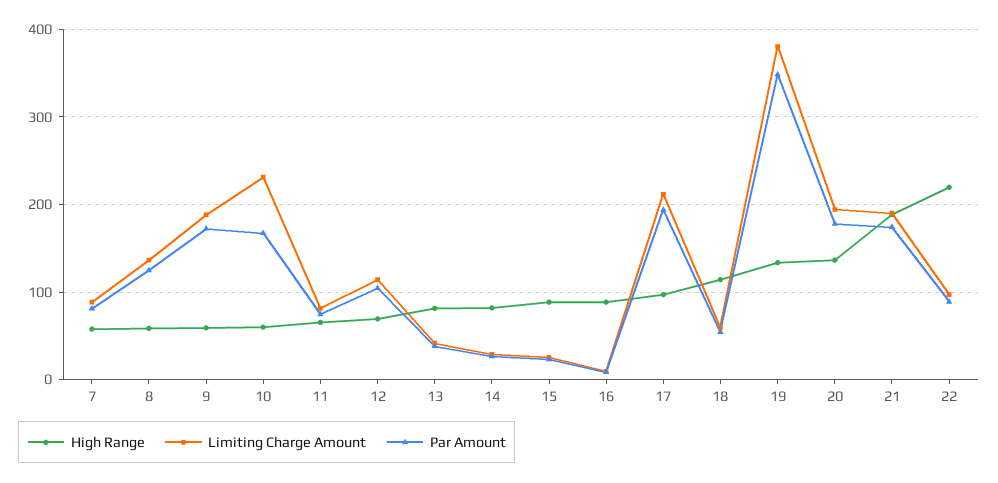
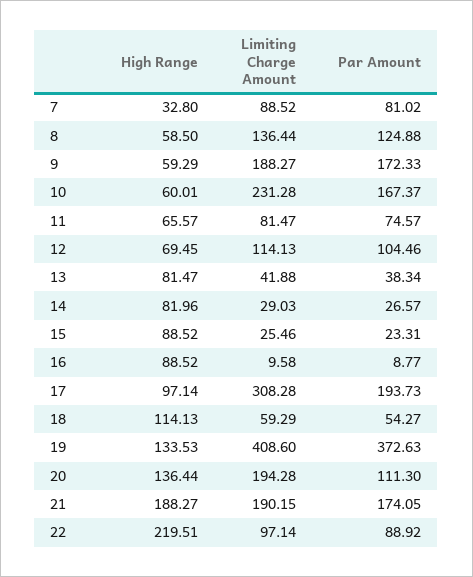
  {
    "High Range": {
-     "7": 60,
+     "7": 32.8,
      "8": 58.5,
      "9": 59.29,
      "10": 60.01,
      "11": 65.57,
      "12": 69.45,
      "13": 81.47,
      "14": 81.96,
      "15": 88.52,
      "16": 88.52,
      "17": 97.14,
      "18": 114.13,
      "19": 133.53,
      "20": 136.44,
      "21": 188.27,
      "22": 219.51
    },
    "Limiting Charge Amount": {
      "7": 88.52,
      "8": 136.44,
      "9": 188.27,
      "10": 231.28,
      "11": 81.47,
      "12": 114.13,
      "13": 41.88,
      "14": 29.03,
      "15": 25.46,
      "16": 9.58,
-     "17": 210,
+     "17": 308.28,
      "18": 59.29,
-     "19": 380,
+     "19": 408.6,
      "20": 194.28,
      "21": 190.15,
      "22": 97.14
    },
    "Par Amount": {
      "7": 81.02,
      "8": 124.88,
      "9": 172.33,
      "10": 167.37,
      "11": 74.57,
      "12": 104.46,
      "13": 38.34,
      "14": 26.57,
      "15": 23.31,
      "16": 8.77,
      "17": 193.73,
      "18": 54.27,
-     "19": 350,
+     "19": 372.63,
-     "20": 180,
+     "20": 111.3,
      "21": 174.05,
      "22": 88.92
    }
  }

